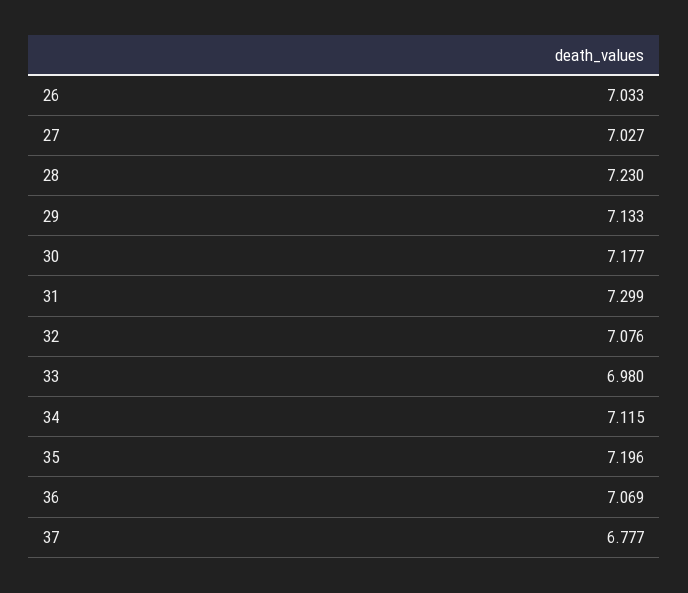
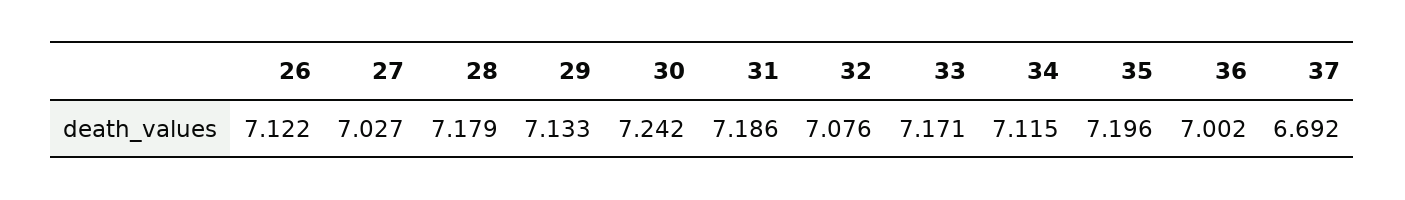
  {
-   "26": 7.033,
+   "26": 7.122,
    "27": 7.027,
-   "28": 7.23,
+   "28": 7.179,
    "29": 7.133,
-   "30": 7.177,
+   "30": 7.242,
-   "31": 7.299,
+   "31": 7.186,
    "32": 7.076,
-   "33": 6.98,
+   "33": 7.171,
    "34": 7.115,
    "35": 7.196,
-   "36": 7.069,
+   "36": 7.002,
-   "37": 6.777
+   "37": 6.692
  }

